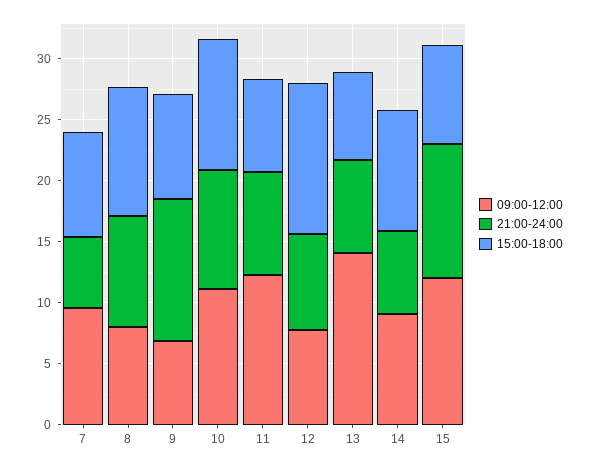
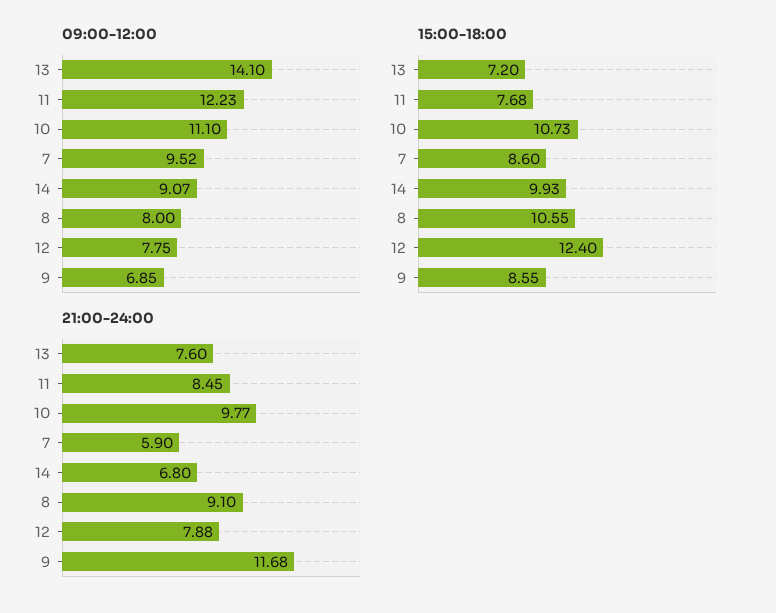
  {
    "09:00-12:00": {
      "7": 9.52,
      "8": 8,
      "9": 6.85,
      "10": 11.1,
      "11": 12.23,
      "12": 7.75,
      "13": 14.1,
-     "14": 9.07,
+     "14": 9.07
-     "15": 12
    },
    "21:00-24:00": {
      "7": 5.9,
      "8": 9.1,
      "9": 11.68,
      "10": 9.77,
      "11": 8.45,
      "12": 7.88,
      "13": 7.6,
-     "14": 6.8,
+     "14": 6.8
-     "15": 11
    },
    "15:00-18:00": {
      "7": 8.6,
      "8": 10.55,
      "9": 8.55,
      "10": 10.73,
      "11": 7.68,
      "12": 12.4,
      "13": 7.2,
-     "14": 9.93,
+     "14": 9.93
-     "15": 8
    }
  }

